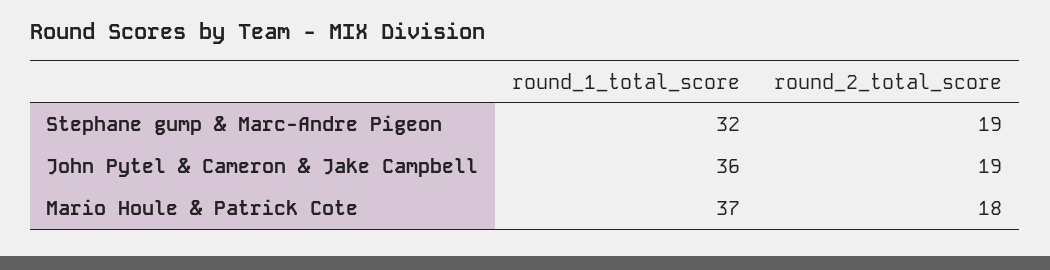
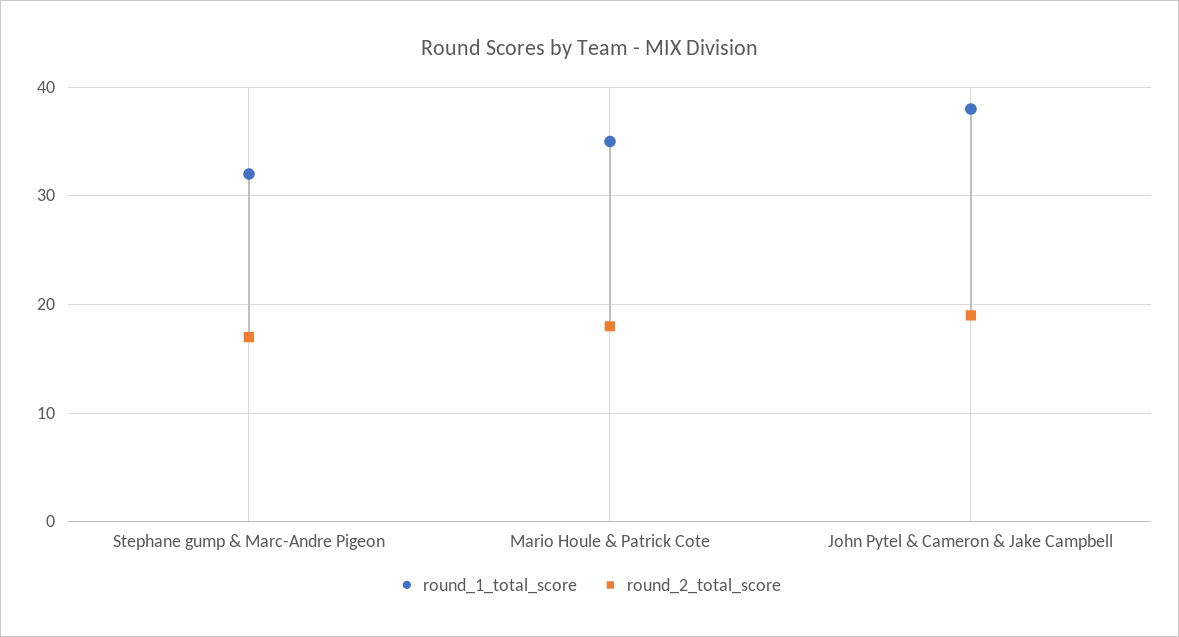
  {
    "round_1_total_score": {
      "Stephane gump & Marc-Andre Pigeon": 32,
-     "John Pytel & Cameron & Jake Campbell": 36,
+     "John Pytel & Cameron & Jake Campbell": 38,
-     "Mario Houle & Patrick Cote": 37
+     "Mario Houle & Patrick Cote": 35
    },
    "round_2_total_score": {
-     "Stephane gump & Marc-Andre Pigeon": 19,
+     "Stephane gump & Marc-Andre Pigeon": 17,
      "John Pytel & Cameron & Jake Campbell": 19,
      "Mario Houle & Patrick Cote": 18
    }
  }

